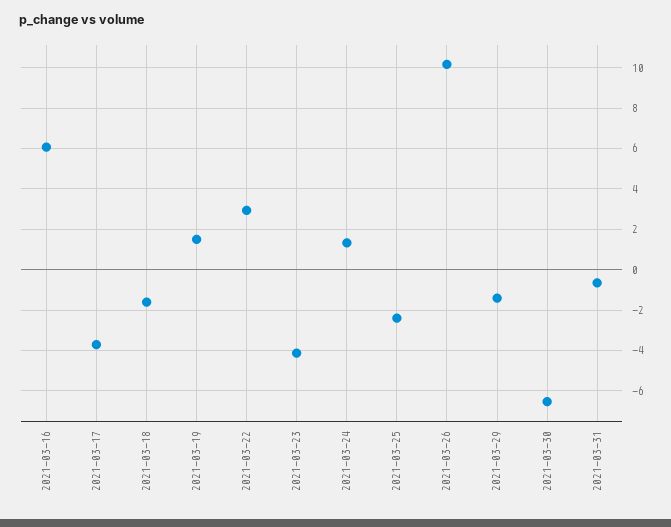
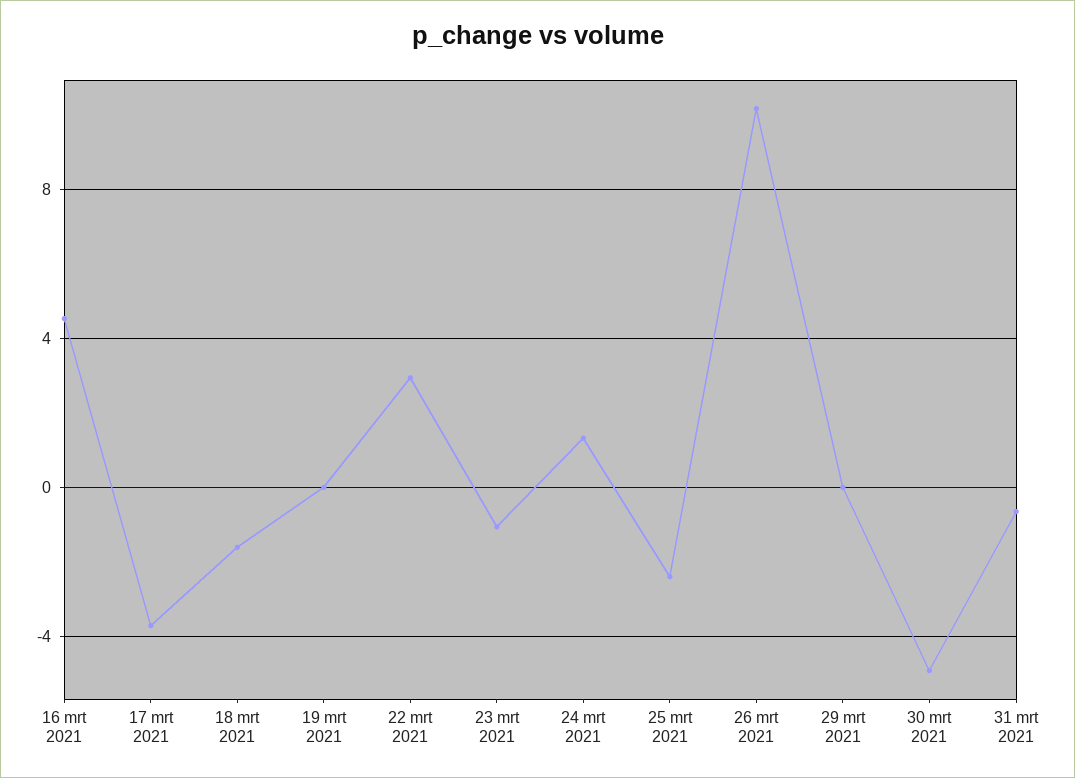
  {
-   "2021-03-16": 6,
+   "2021-03-16": 4.5,
    "2021-03-17": -3.5,
    "2021-03-18": -1.5,
-   "2021-03-19": 1.5,
+   "2021-03-19": 0,
    "2021-03-22": 3,
-   "2021-03-23": -4,
+   "2021-03-23": -1,
    "2021-03-24": 1.5,
    "2021-03-25": -2.5,
    "2021-03-26": 10,
-   "2021-03-29": -1.5,
+   "2021-03-29": 0,
-   "2021-03-30": -6.5,
+   "2021-03-30": -5,
    "2021-03-31": -0.5
  }

